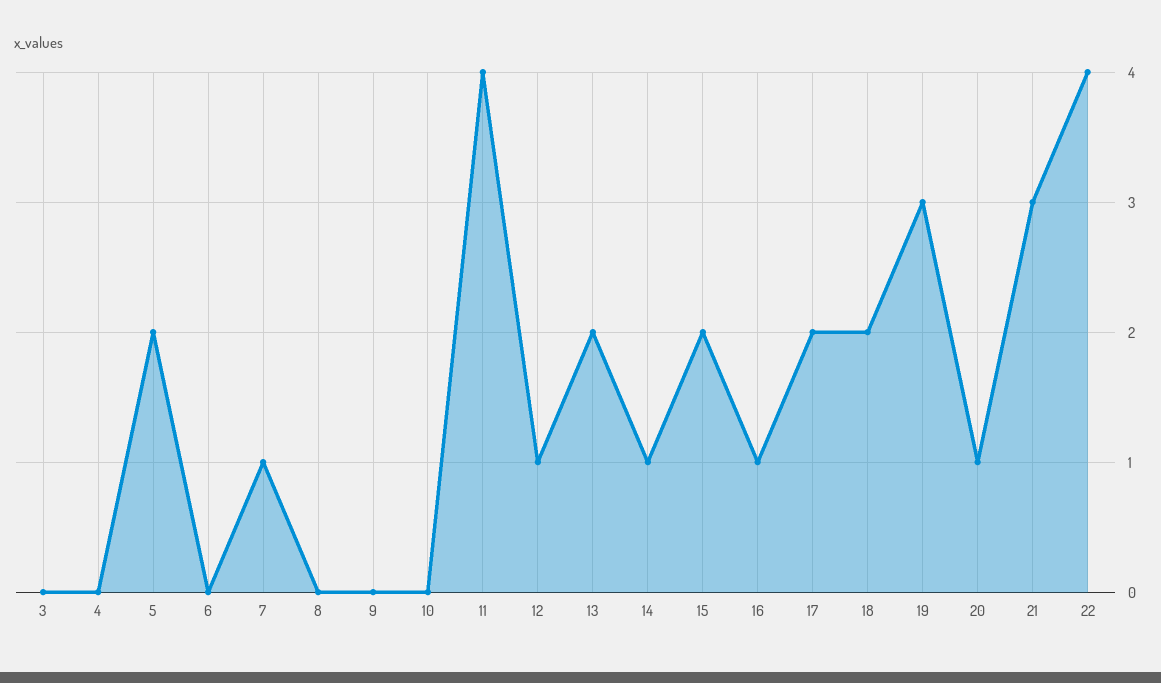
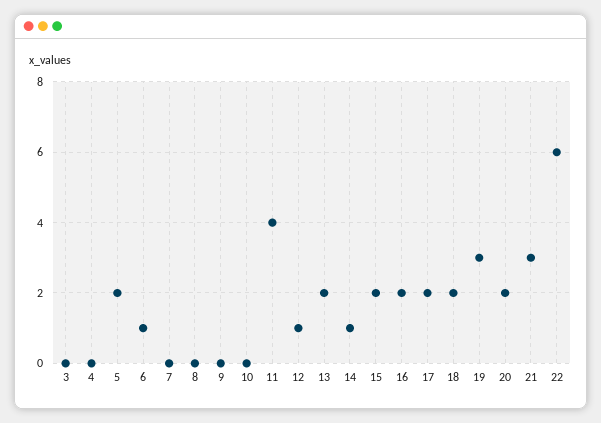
  {
    "3": 0,
    "4": 0,
    "5": 2,
-   "6": 0,
+   "6": 1,
-   "7": 1,
+   "7": 0,
    "8": 0,
    "9": 0,
    "10": 0,
    "11": 4,
    "12": 1,
    "13": 2,
    "14": 1,
    "15": 2,
-   "16": 1,
+   "16": 2,
    "17": 2,
    "18": 2,
    "19": 3,
-   "20": 1,
+   "20": 2,
    "21": 3,
-   "22": 4
+   "22": 6
  }

